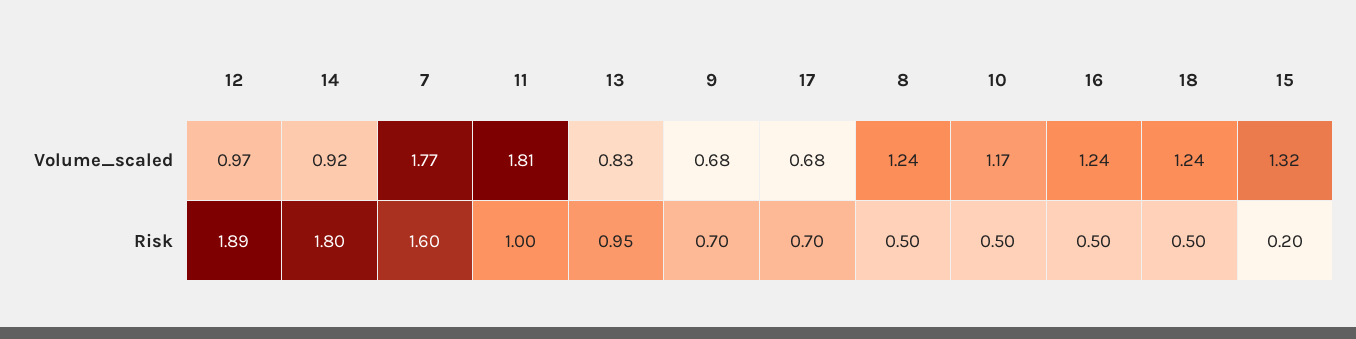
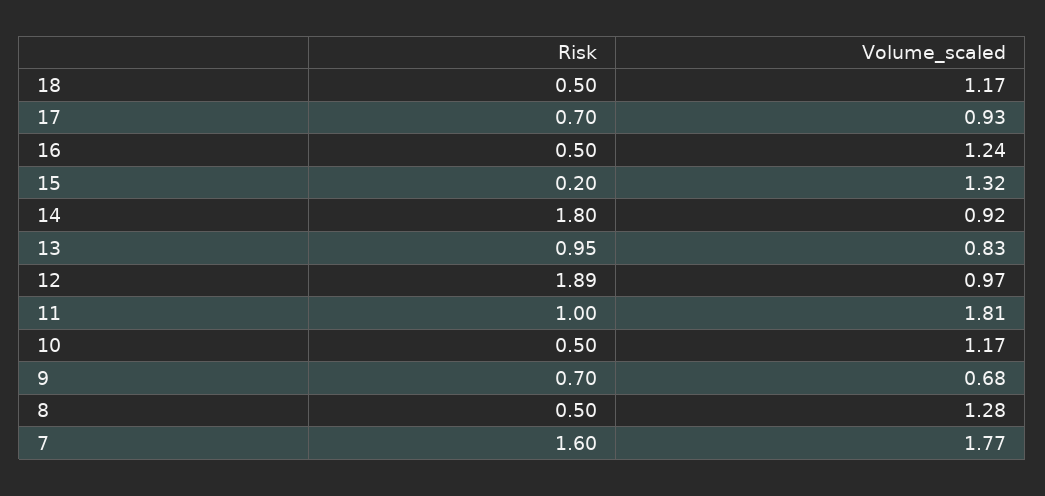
  {
    "12": {
      "Volume_scaled": 0.97,
      "Risk": 1.89
    },
    "14": {
      "Volume_scaled": 0.92,
      "Risk": 1.8
    },
    "7": {
      "Volume_scaled": 1.77,
      "Risk": 1.6
    },
    "11": {
      "Volume_scaled": 1.81,
      "Risk": 1
    },
    "13": {
      "Volume_scaled": 0.83,
      "Risk": 0.95
    },
    "9": {
      "Volume_scaled": 0.68,
      "Risk": 0.7
    },
    "17": {
-     "Volume_scaled": 0.68,
+     "Volume_scaled": 0.93,
      "Risk": 0.7
    },
    "8": {
-     "Volume_scaled": 1.24,
+     "Volume_scaled": 1.28,
      "Risk": 0.5
    },
    "10": {
      "Volume_scaled": 1.17,
      "Risk": 0.5
    },
    "16": {
      "Volume_scaled": 1.24,
      "Risk": 0.5
    },
    "18": {
-     "Volume_scaled": 1.24,
+     "Volume_scaled": 1.17,
      "Risk": 0.5
    },
    "15": {
      "Volume_scaled": 1.32,
      "Risk": 0.2
    }
  }

